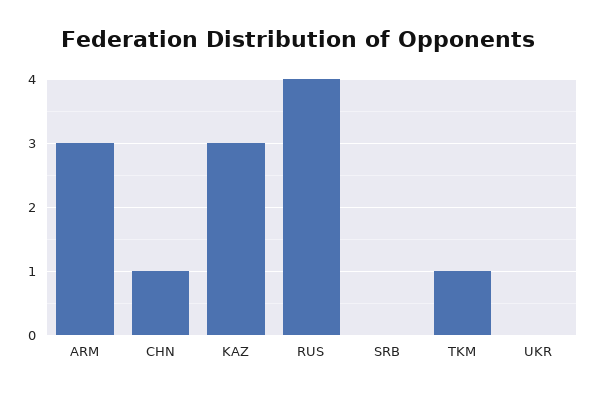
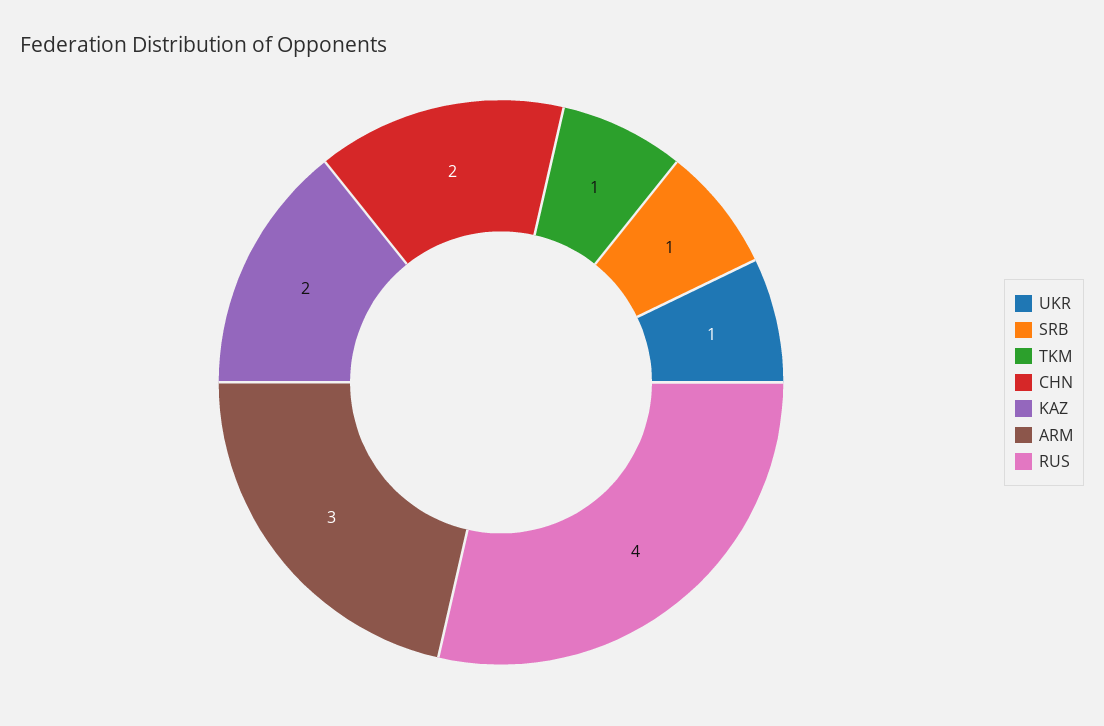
  {
    "ARM": 3,
-   "CHN": 1,
+   "CHN": 2,
-   "KAZ": 3,
+   "KAZ": 2,
    "RUS": 4,
-   "SRB": 0,
+   "SRB": 1,
    "TKM": 1,
-   "UKR": 0
+   "UKR": 1
  }

